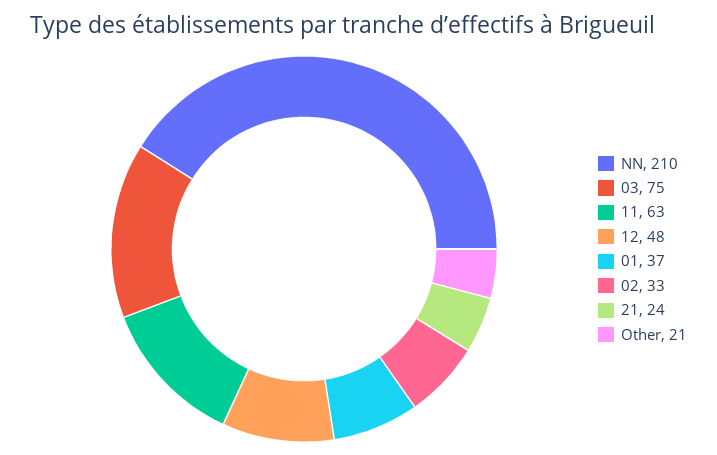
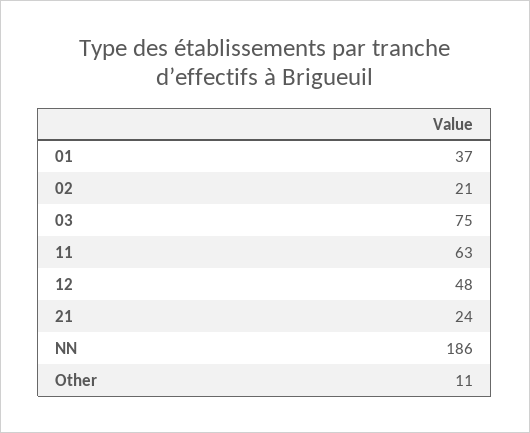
  {
-   "NN": 210,
+   "NN": 186,
    "03": 75,
    "11": 63,
    "12": 48,
    "01": 37,
-   "02": 33,
+   "02": 21,
    "21": 24,
-   "Other": 21
+   "Other": 11
  }

